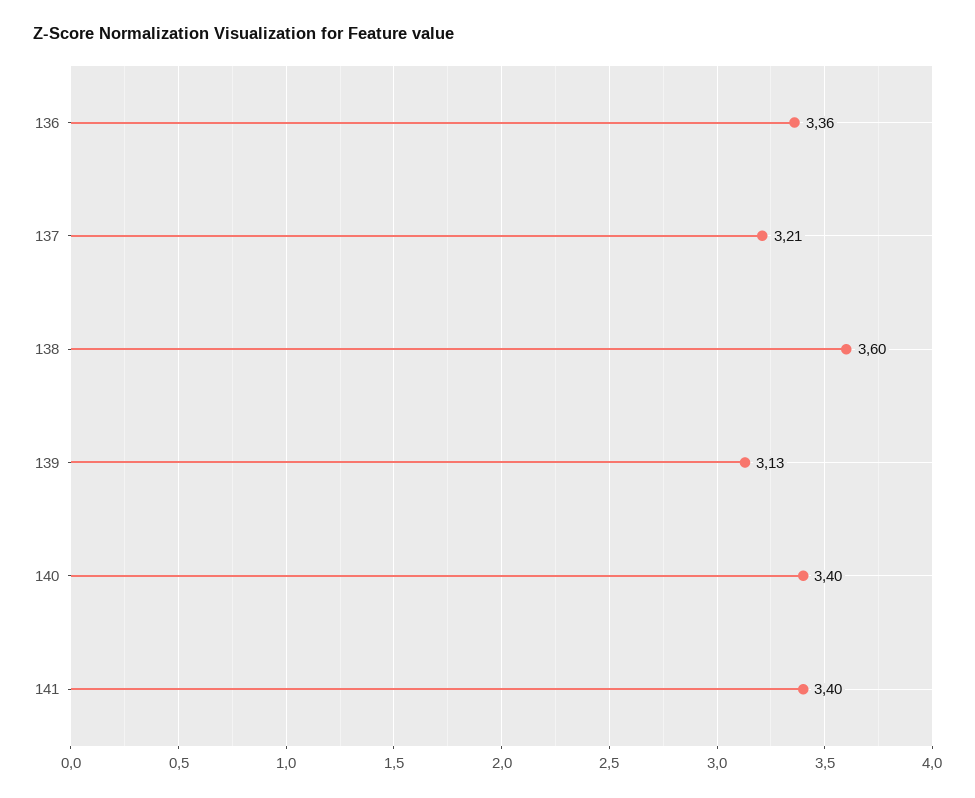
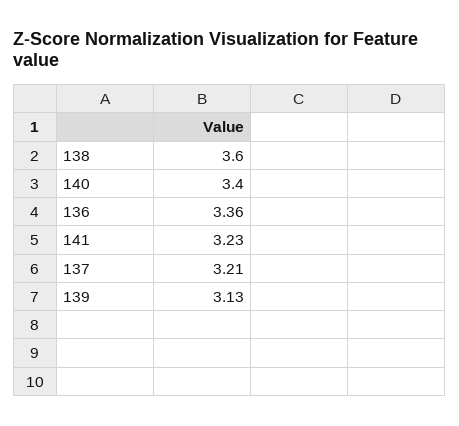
  {
    "136": 3.36,
    "137": 3.21,
    "138": 3.6,
    "139": 3.13,
    "140": 3.4,
-   "141": 3.4
+   "141": 3.23
  }

